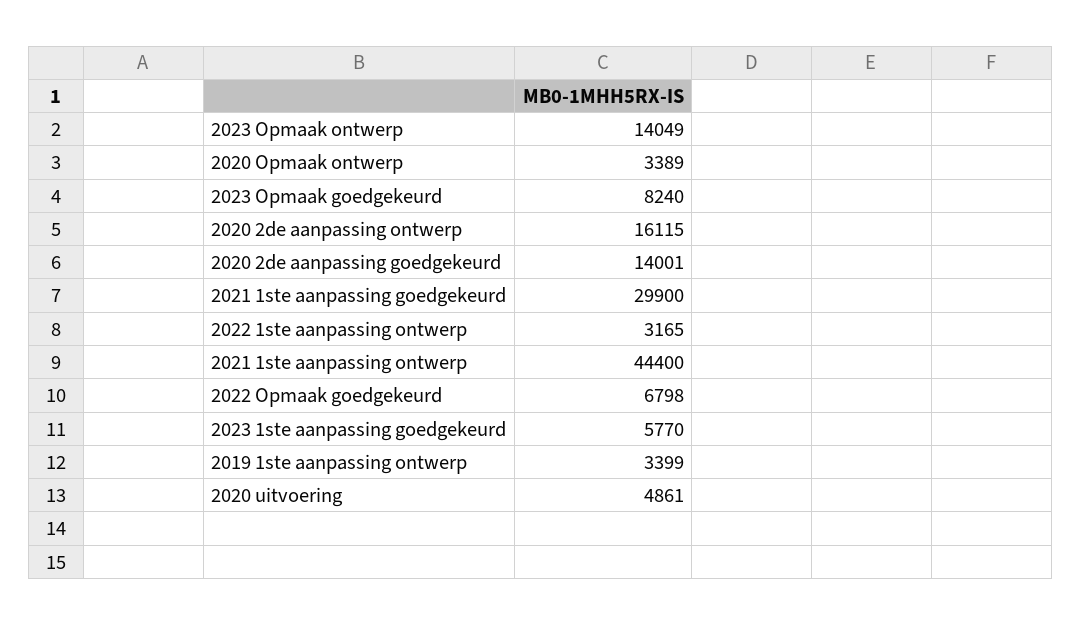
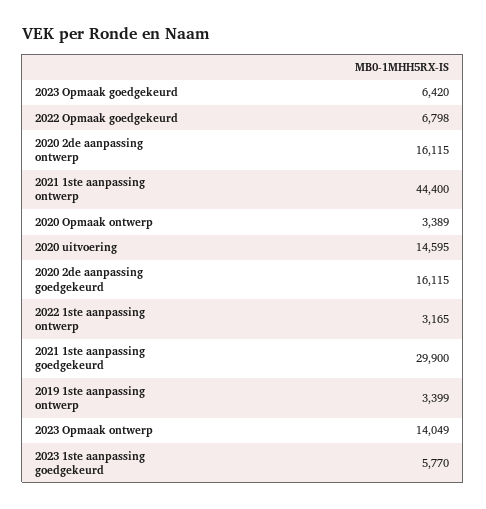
  {
    "2023 Opmaak ontwerp": 14049,
    "2020 Opmaak ontwerp": 3389,
-   "2023 Opmaak goedgekeurd": 8240,
+   "2023 Opmaak goedgekeurd": 6420,
    "2020 2de aanpassing ontwerp": 16115,
-   "2020 2de aanpassing goedgekeurd": 14001,
+   "2020 2de aanpassing goedgekeurd": 16115,
    "2021 1ste aanpassing goedgekeurd": 29900,
    "2022 1ste aanpassing ontwerp": 3165,
    "2021 1ste aanpassing ontwerp": 44400,
    "2022 Opmaak goedgekeurd": 6798,
    "2023 1ste aanpassing goedgekeurd": 5770,
    "2019 1ste aanpassing ontwerp": 3399,
-   "2020 uitvoering": 4861
+   "2020 uitvoering": 14595
  }

